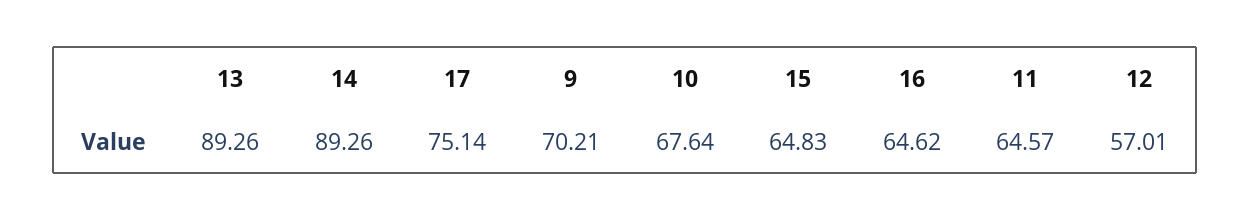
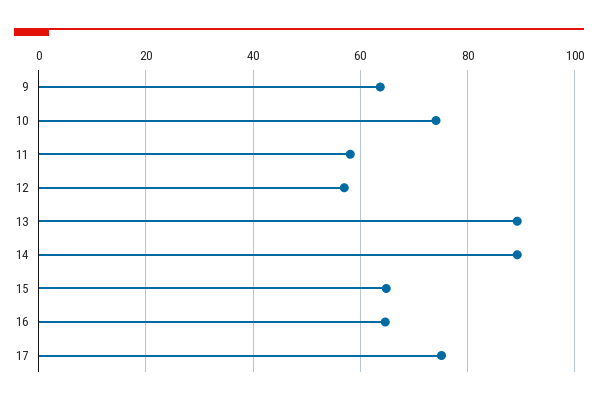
  {
    "13": 89.26,
    "14": 89.26,
    "17": 75.14,
-   "9": 70.21,
+   "9": 64,
-   "10": 67.64,
+   "10": 74,
    "15": 64.83,
    "16": 64.62,
-   "11": 64.57,
+   "11": 58,
    "12": 57.01
  }

